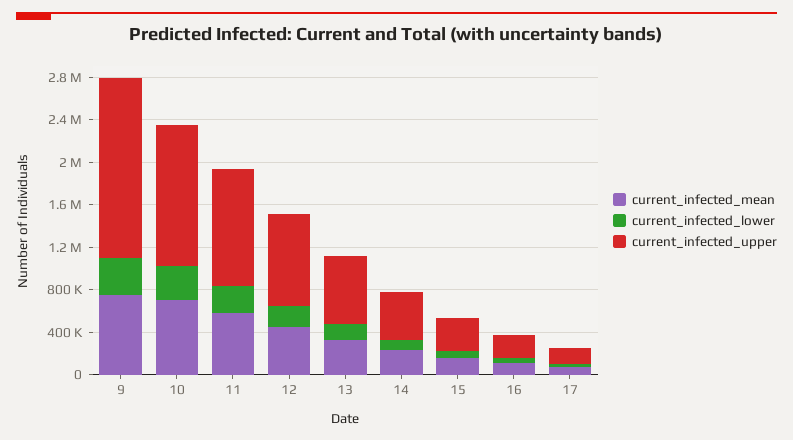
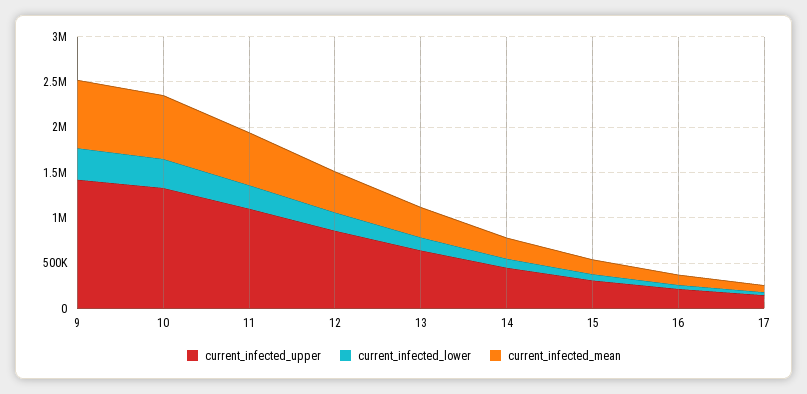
  {
    "current_infected_mean": {
      "9": 800000,
      "10": 700000,
      "11": 600000,
      "12": 500000,
      "13": 300000,
      "14": 200000,
      "15": 200000,
      "16": 100000,
      "17": 100000
    },
    "current_infected_lower": {
      "9": 400000,
      "10": 300000,
      "11": 300000,
      "12": 200000,
      "13": 100000,
      "14": 100000,
      "15": 100000,
      "16": 0,
      "17": 0
    },
    "current_infected_upper": {
-     "9": 1700000,
+     "9": 1400000,
      "10": 1300000,
      "11": 1100000,
      "12": 900000,
      "13": 600000,
      "14": 500000,
      "15": 300000,
      "16": 200000,
      "17": 100000
    }
  }

